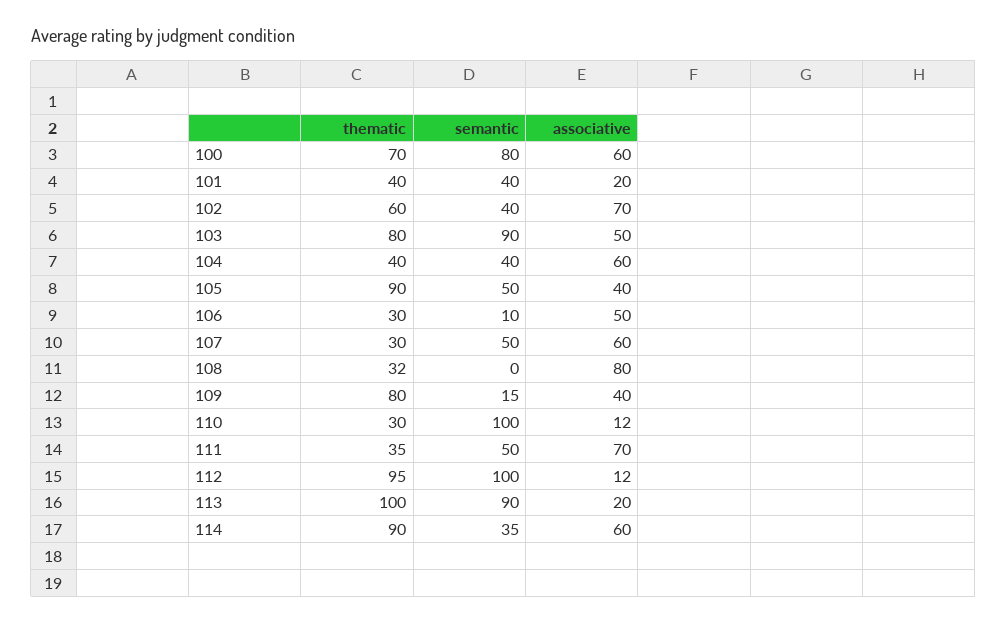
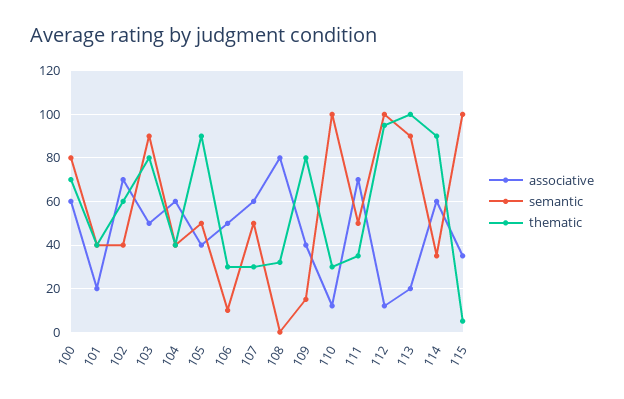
  {
    "thematic": {
      "100": 70,
      "101": 40,
      "102": 60,
      "103": 80,
      "104": 40,
      "105": 90,
      "106": 30,
      "107": 30,
      "108": 32,
      "109": 80,
      "110": 30,
      "111": 35,
      "112": 95,
      "113": 100,
-     "114": 90
+     "114": 90,
+     "115": 5
    },
    "semantic": {
      "100": 80,
      "101": 40,
      "102": 40,
      "103": 90,
      "104": 40,
      "105": 50,
      "106": 10,
      "107": 50,
      "108": 0,
      "109": 15,
      "110": 100,
      "111": 50,
      "112": 100,
      "113": 90,
-     "114": 35
+     "114": 35,
+     "115": 100
    },
    "associative": {
      "100": 60,
      "101": 20,
      "102": 70,
      "103": 50,
      "104": 60,
      "105": 40,
      "106": 50,
      "107": 60,
      "108": 80,
      "109": 40,
      "110": 12,
      "111": 70,
      "112": 12,
      "113": 20,
-     "114": 60
+     "114": 60,
+     "115": 35
    }
  }

